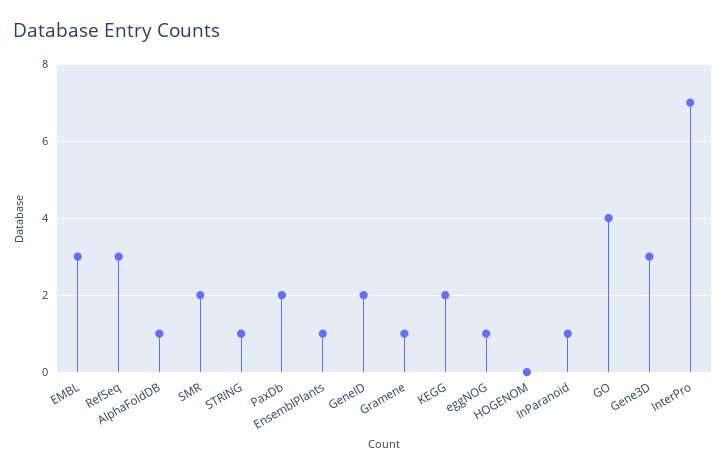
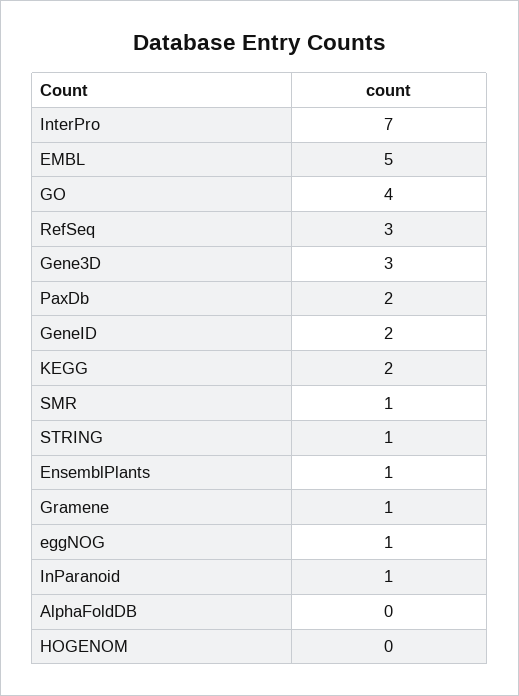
  {
-   "EMBL": 3,
+   "EMBL": 5,
    "RefSeq": 3,
-   "AlphaFoldDB": 1,
+   "AlphaFoldDB": 0,
-   "SMR": 2,
+   "SMR": 1,
    "STRING": 1,
    "PaxDb": 2,
    "EnsemblPlants": 1,
    "GeneID": 2,
    "Gramene": 1,
    "KEGG": 2,
    "eggNOG": 1,
    "HOGENOM": 0,
    "InParanoid": 1,
    "GO": 4,
    "Gene3D": 3,
    "InterPro": 7
  }

